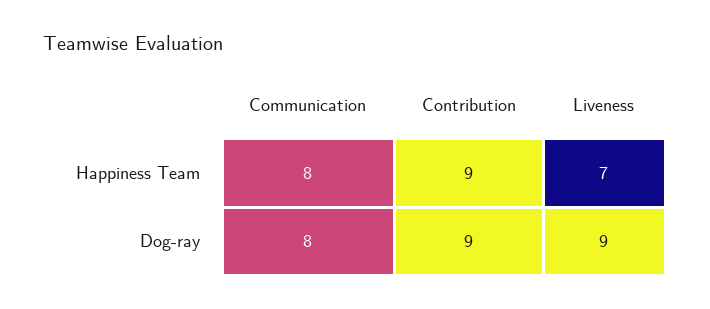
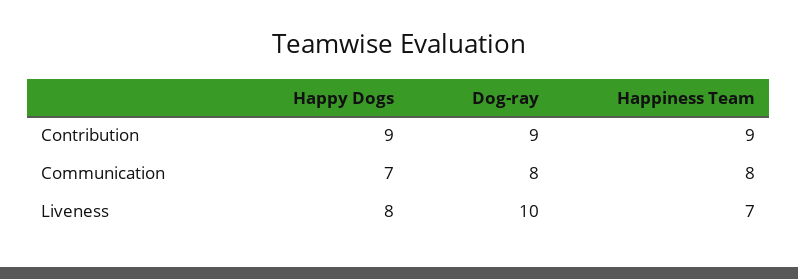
  {
    "Communication": {
      "Happiness Team": 8,
-     "Dog-ray": 8
+     "Dog-ray": 8,
+     "Happy Dogs": 7
    },
    "Contribution": {
      "Happiness Team": 9,
-     "Dog-ray": 9
+     "Dog-ray": 9,
+     "Happy Dogs": 9
    },
    "Liveness": {
      "Happiness Team": 7,
-     "Dog-ray": 9
+     "Dog-ray": 10,
+     "Happy Dogs": 8
    }
  }

